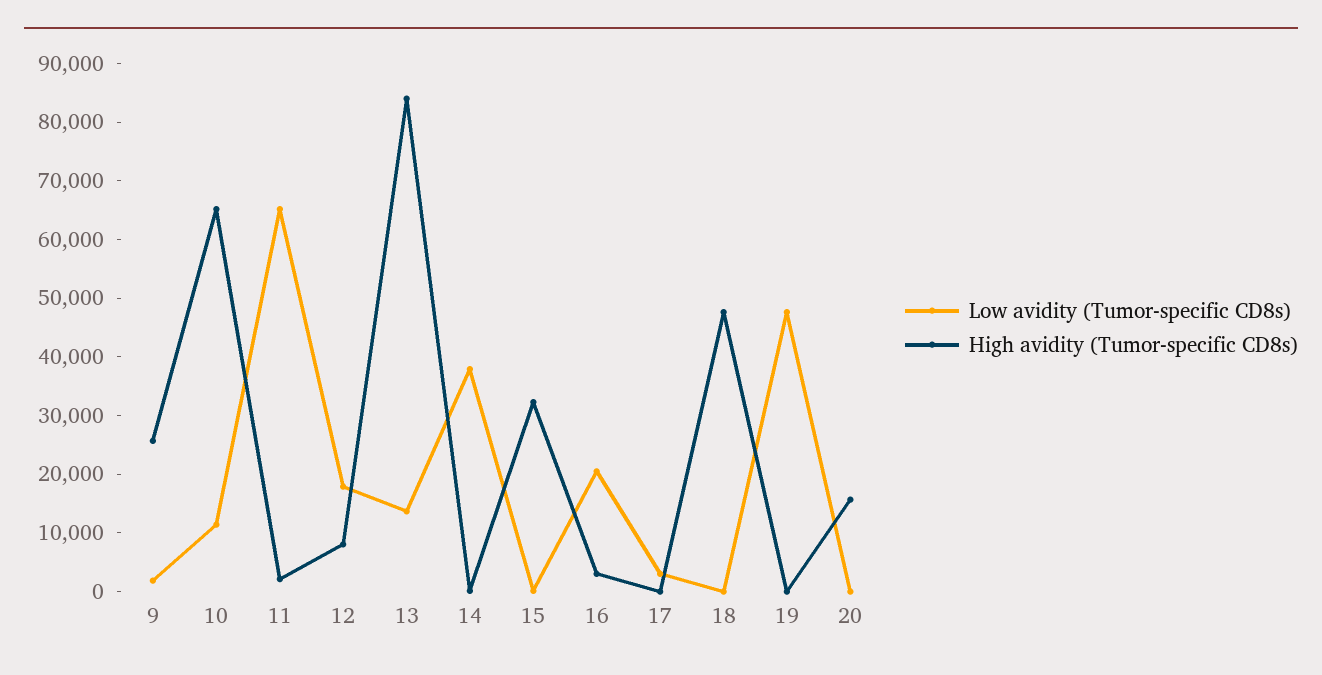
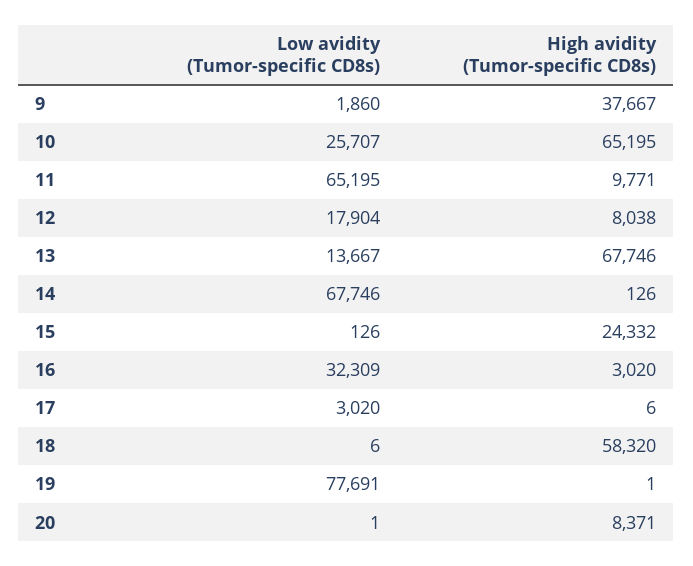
  {
    "Low avidity (Tumor-specific CD8s)": {
      "9": 1860,
-     "10": 12000,
+     "10": 25707,
      "11": 65195,
      "12": 17904,
      "13": 13667,
-     "14": 38000,
+     "14": 67746,
      "15": 126,
-     "16": 20000,
+     "16": 32309,
      "17": 3020,
      "18": 6,
-     "19": 48000,
+     "19": 77691,
      "20": 1
    },
    "High avidity (Tumor-specific CD8s)": {
-     "9": 26000,
+     "9": 37667,
      "10": 65195,
-     "11": 2000,
+     "11": 9771,
      "12": 8038,
-     "13": 84000,
+     "13": 67746,
      "14": 126,
-     "15": 32000,
+     "15": 24332,
      "16": 3020,
      "17": 6,
-     "18": 48000,
+     "18": 58320,
      "19": 1,
-     "20": 16000
+     "20": 8371
    }
  }

